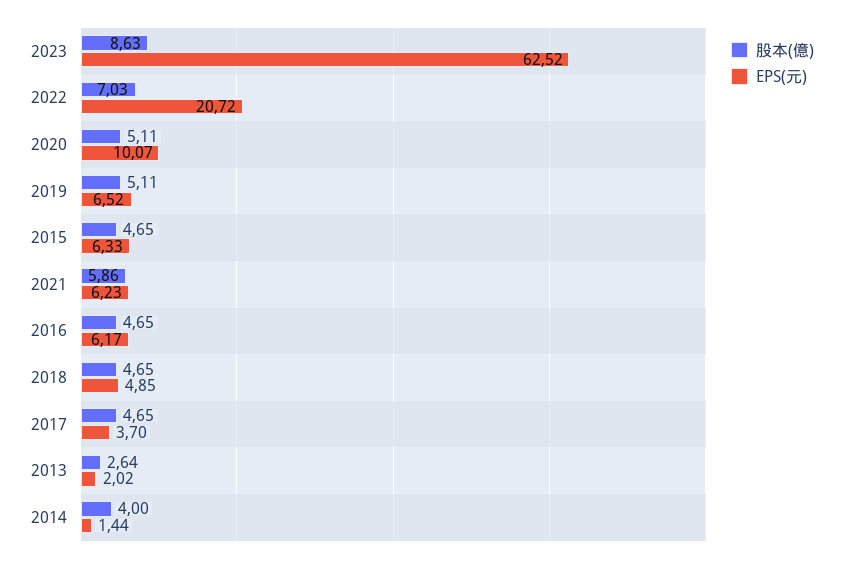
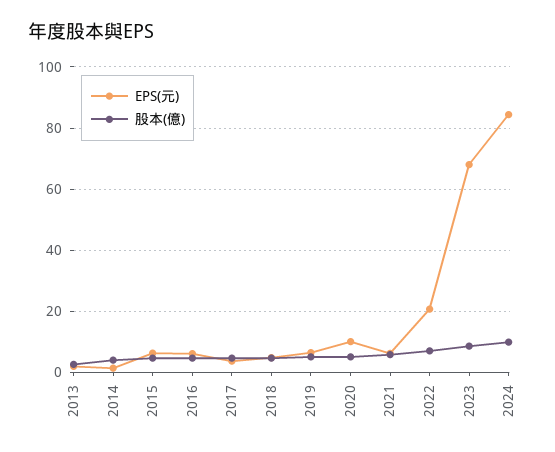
  {
    "股本(億)": {
      "2023": 8.63,
      "2022": 7.03,
      "2020": 5.11,
      "2019": 5.11,
      "2015": 4.65,
      "2021": 5.86,
      "2016": 4.65,
      "2018": 4.65,
      "2017": 4.65,
      "2013": 2.64,
-     "2014": 4
+     "2014": 4,
+     "2024": 10
    },
    "EPS(元)": {
-     "2023": 62.52,
+     "2023": 68,
      "2022": 20.72,
      "2020": 10.07,
      "2019": 6.52,
      "2015": 6.33,
      "2021": 6.23,
      "2016": 6.17,
      "2018": 4.85,
      "2017": 3.7,
      "2013": 2.02,
-     "2014": 1.44
+     "2014": 1.44,
+     "2024": 84
    }
  }

